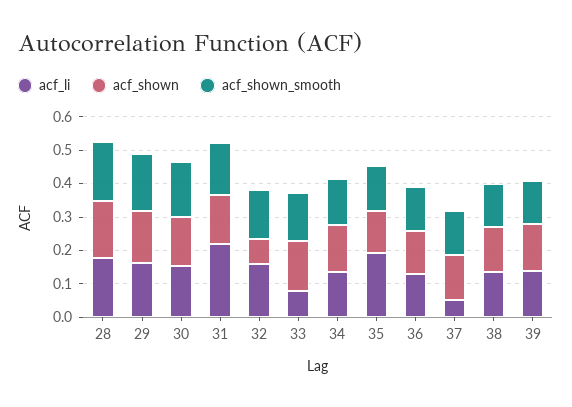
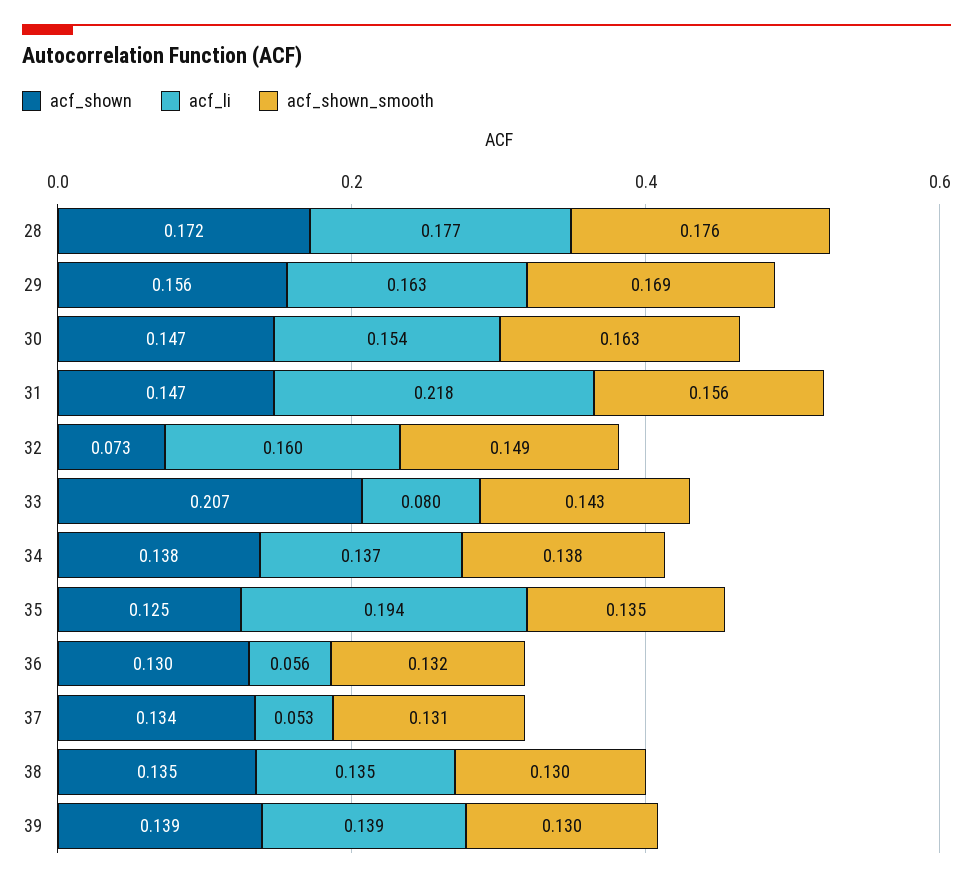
  {
    "acf_li": {
      "28": 0.177,
      "29": 0.163,
      "30": 0.154,
      "31": 0.218,
      "32": 0.16,
      "33": 0.08,
      "34": 0.137,
      "35": 0.194,
-     "36": 0.125,
+     "36": 0.056,
      "37": 0.053,
      "38": 0.135,
      "39": 0.139
    },
    "acf_shown": {
      "28": 0.172,
      "29": 0.156,
      "30": 0.147,
      "31": 0.147,
      "32": 0.073,
-     "33": 0.15,
+     "33": 0.207,
      "34": 0.138,
      "35": 0.125,
      "36": 0.13,
      "37": 0.134,
      "38": 0.135,
      "39": 0.139
    },
    "acf_shown_smooth": {
      "28": 0.176,
      "29": 0.169,
      "30": 0.163,
      "31": 0.156,
      "32": 0.149,
      "33": 0.143,
      "34": 0.138,
      "35": 0.135,
      "36": 0.132,
      "37": 0.131,
      "38": 0.13,
      "39": 0.13
    }
  }

